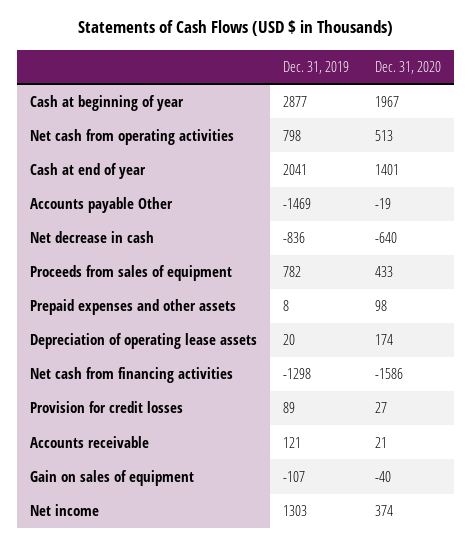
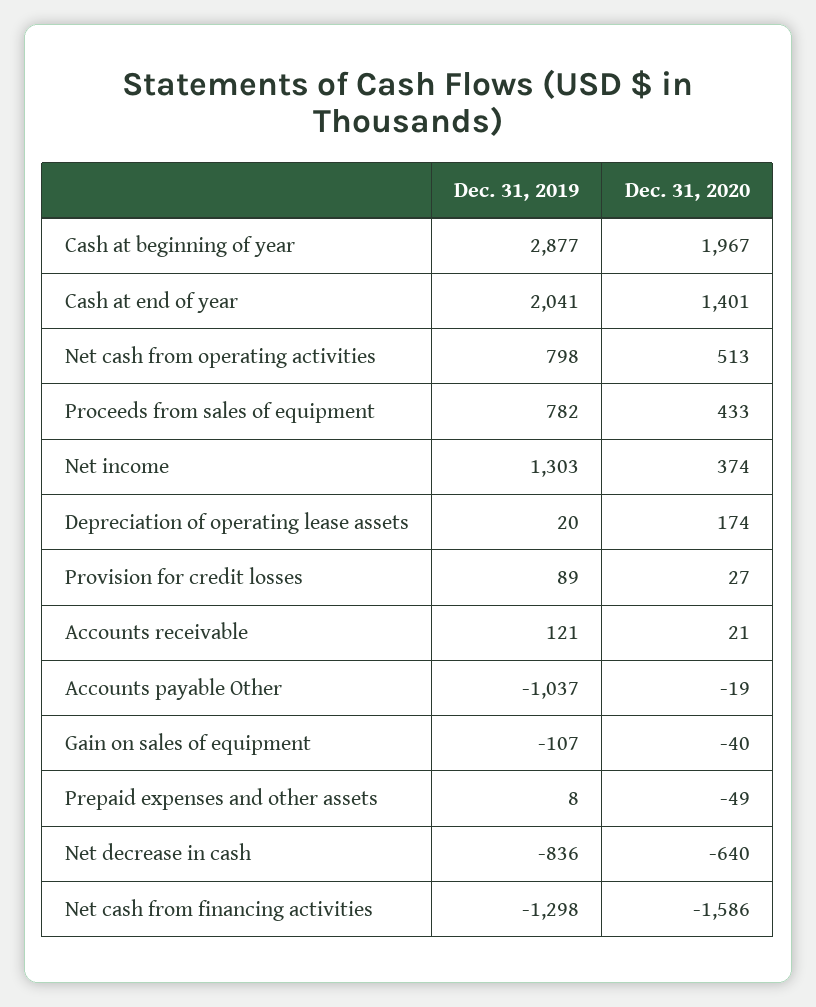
  {
    "Dec. 31, 2019": {
      "Cash at beginning of year": 2877,
      "Net cash from operating activities": 798,
      "Cash at end of year": 2041,
-     "Accounts payable Other": -1469,
+     "Accounts payable Other": -1037,
      "Net decrease in cash": -836,
      "Proceeds from sales of equipment": 782,
      "Prepaid expenses and other assets": 8,
      "Depreciation of operating lease assets": 20,
      "Net cash from financing activities": -1298,
      "Provision for credit losses": 89,
      "Accounts receivable": 121,
      "Gain on sales of equipment": -107,
      "Net income": 1303
    },
    "Dec. 31, 2020": {
      "Cash at beginning of year": 1967,
      "Net cash from operating activities": 513,
      "Cash at end of year": 1401,
      "Accounts payable Other": -19,
      "Net decrease in cash": -640,
      "Proceeds from sales of equipment": 433,
-     "Prepaid expenses and other assets": 98,
+     "Prepaid expenses and other assets": -49,
      "Depreciation of operating lease assets": 174,
      "Net cash from financing activities": -1586,
      "Provision for credit losses": 27,
      "Accounts receivable": 21,
      "Gain on sales of equipment": -40,
      "Net income": 374
    }
  }

